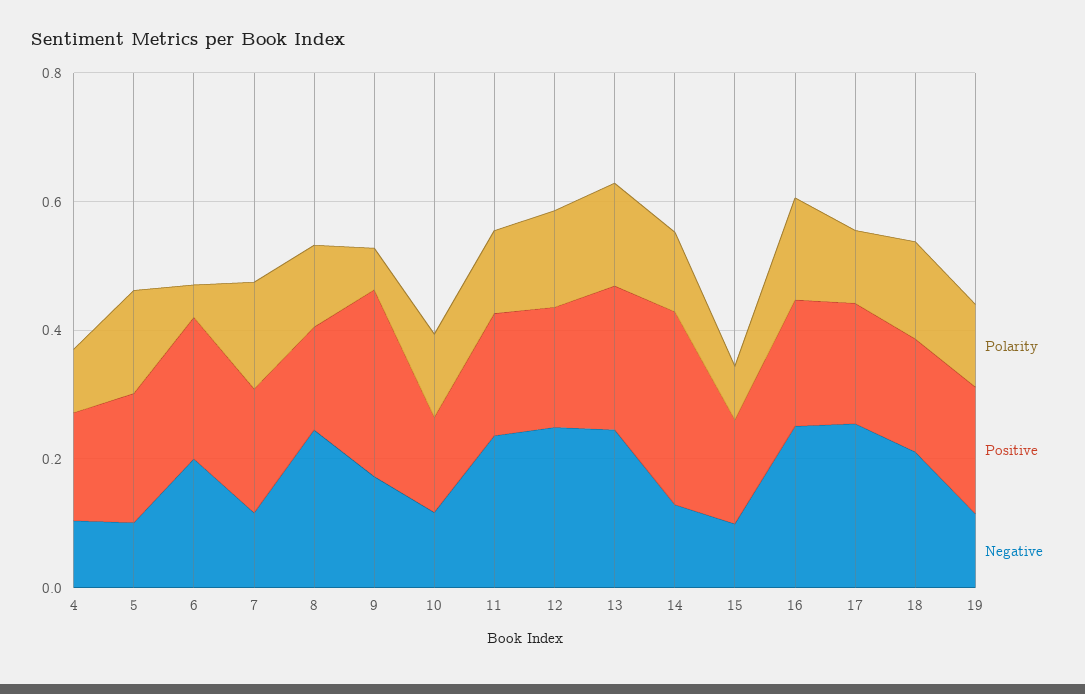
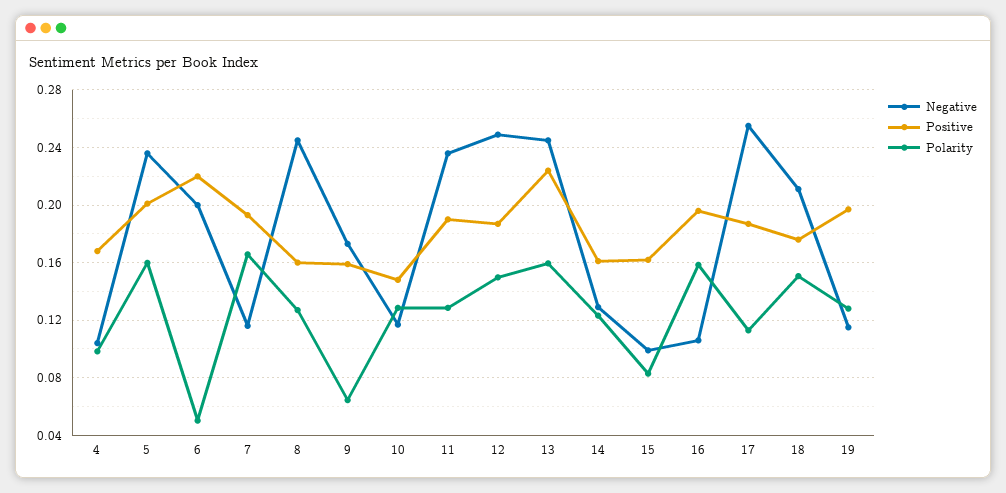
  {
    "Polarity": {
      "4": 0.1,
      "5": 0.16,
      "6": 0.05,
      "7": 0.165,
      "8": 0.125,
      "9": 0.065,
      "10": 0.13,
      "11": 0.13,
      "12": 0.15,
      "13": 0.16,
      "14": 0.125,
      "15": 0.085,
      "16": 0.16,
      "17": 0.115,
      "18": 0.15,
      "19": 0.13
    },
    "Positive": {
      "4": 0.17,
      "5": 0.2,
      "6": 0.22,
      "7": 0.195,
      "8": 0.16,
-     "9": 0.3,
+     "9": 0.16,
      "10": 0.15,
      "11": 0.19,
      "12": 0.185,
      "13": 0.225,
-     "14": 0.3,
+     "14": 0.16,
      "15": 0.16,
      "16": 0.195,
      "17": 0.185,
      "18": 0.175,
      "19": 0.195
    },
    "Negative": {
      "4": 0.105,
-     "5": 0.1,
+     "5": 0.235,
      "6": 0.2,
      "7": 0.115,
      "8": 0.245,
      "9": 0.175,
      "10": 0.115,
      "11": 0.235,
      "12": 0.25,
      "13": 0.245,
      "14": 0.13,
      "15": 0.1,
-     "16": 0.25,
+     "16": 0.105,
      "17": 0.255,
      "18": 0.21,
      "19": 0.115
    }
  }

